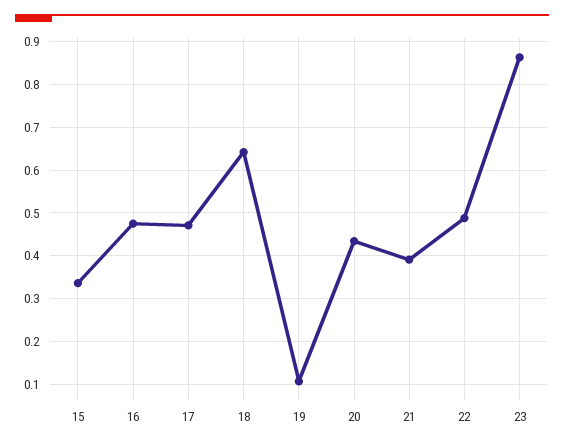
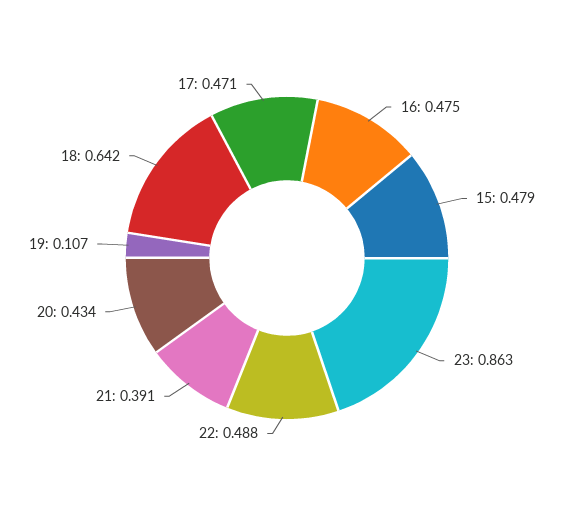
  {
-   "15": 0.34,
+   "15": 0.479,
    "16": 0.475,
    "17": 0.471,
    "18": 0.642,
    "19": 0.107,
    "20": 0.434,
    "21": 0.391,
    "22": 0.488,
    "23": 0.863
  }

